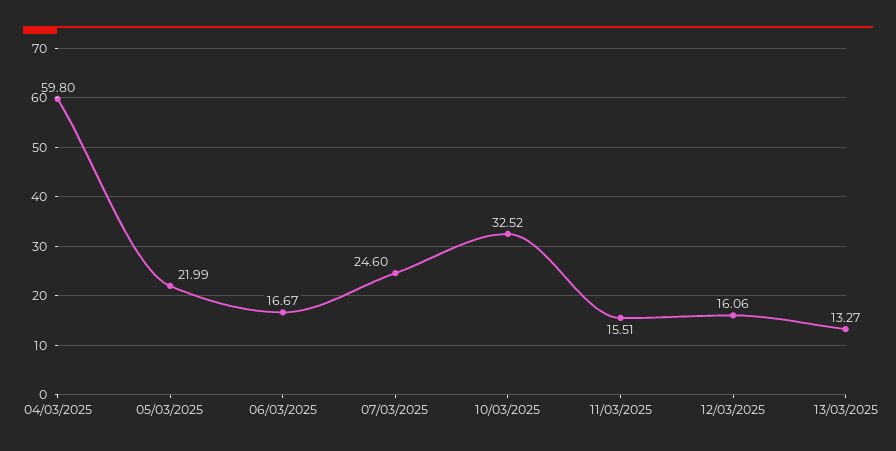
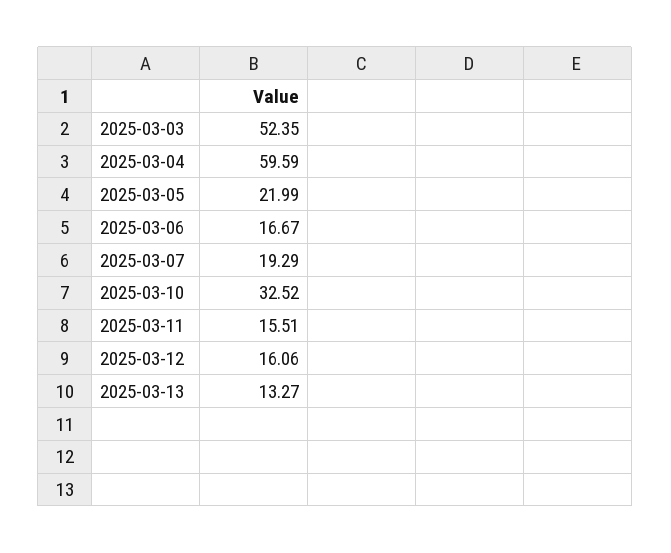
  {
-   "04/03/2025": 59.8,
+   "04/03/2025": 59.59,
    "05/03/2025": 21.99,
    "06/03/2025": 16.67,
-   "07/03/2025": 24.6,
+   "07/03/2025": 19.29,
    "10/03/2025": 32.52,
    "11/03/2025": 15.51,
    "12/03/2025": 16.06,
-   "13/03/2025": 13.27
+   "13/03/2025": 13.27,
+   "2025-03-03": 52.35
  }

